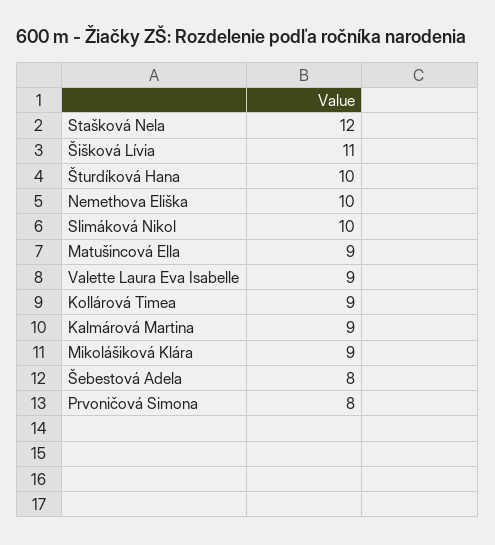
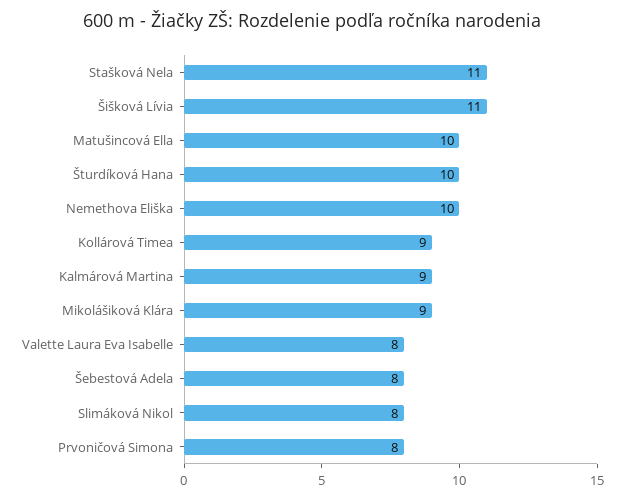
  {
-   "Stašková Nela": 12,
+   "Stašková Nela": 11,
    "Šišková Lívia": 11,
    "Šturdíková Hana": 10,
    "Nemethova Eliška": 10,
-   "Slimáková Nikol": 10,
+   "Slimáková Nikol": 8,
-   "Matušincová Ella": 9,
+   "Matušincová Ella": 10,
-   "Valette Laura Eva Isabelle": 9,
+   "Valette Laura Eva Isabelle": 8,
    "Kollárová Timea": 9,
    "Kalmárová Martina": 9,
    "Mikolášiková Klára": 9,
    "Šebestová Adela": 8,
    "Prvoničová Simona": 8
  }

